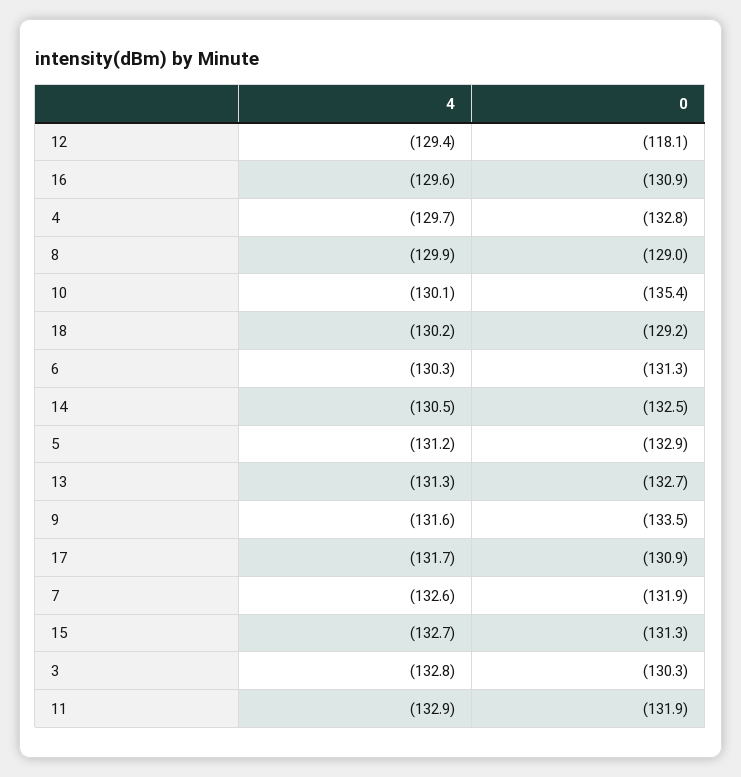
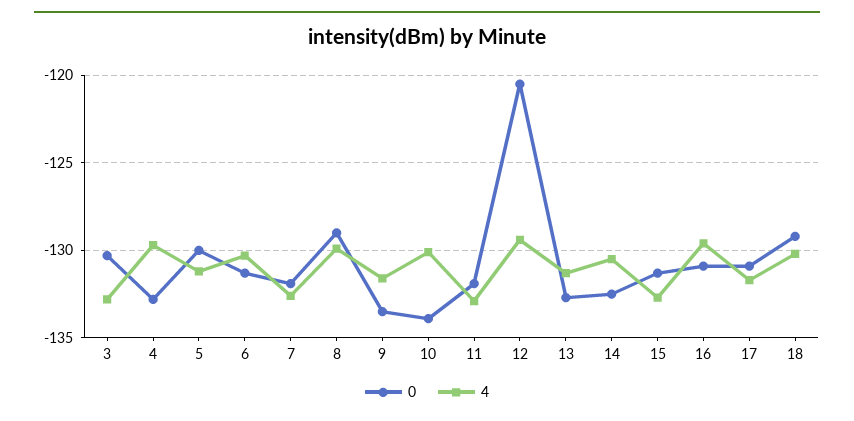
  {
    "4": {
      "12": -129.4,
      "16": -129.6,
      "4": -129.7,
      "8": -129.9,
      "10": -130.1,
      "18": -130.2,
      "6": -130.3,
      "14": -130.5,
      "5": -131.2,
      "13": -131.3,
      "9": -131.6,
      "17": -131.7,
      "7": -132.6,
      "15": -132.7,
      "3": -132.8,
      "11": -132.9
    },
    "0": {
-     "12": -118.1,
+     "12": -120.5,
      "16": -130.9,
      "4": -132.8,
      "8": -129,
-     "10": -135.4,
+     "10": -134,
      "18": -129.2,
      "6": -131.3,
      "14": -132.5,
-     "5": -132.9,
+     "5": -130,
      "13": -132.7,
      "9": -133.5,
      "17": -130.9,
      "7": -131.9,
      "15": -131.3,
      "3": -130.3,
      "11": -131.9
    }
  }

